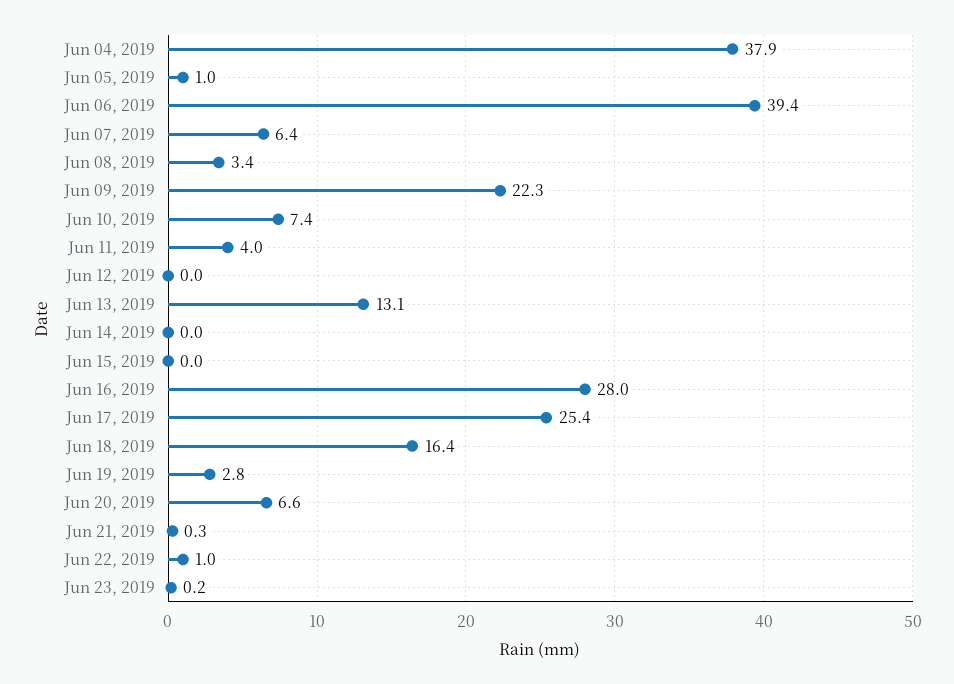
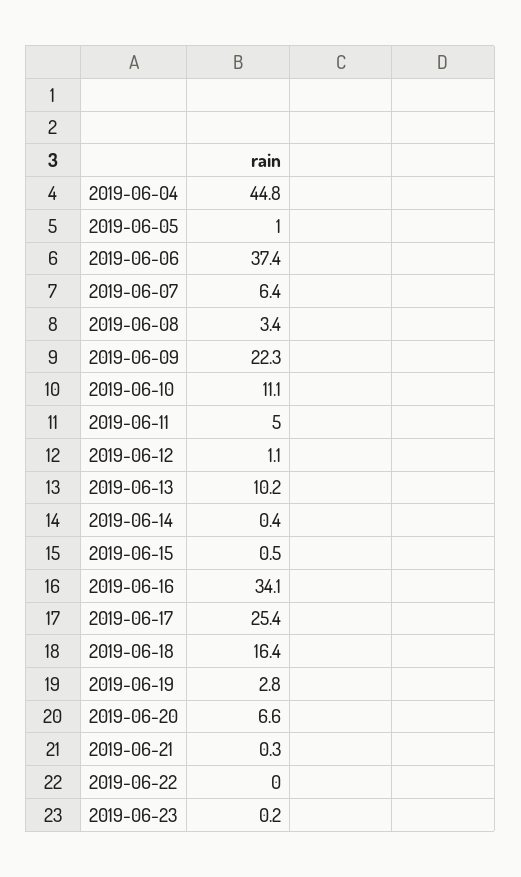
  {
-   "Jun 04, 2019": 37.9,
+   "Jun 04, 2019": 44.8,
    "Jun 05, 2019": 1,
-   "Jun 06, 2019": 39.4,
+   "Jun 06, 2019": 37.4,
    "Jun 07, 2019": 6.4,
    "Jun 08, 2019": 3.4,
    "Jun 09, 2019": 22.3,
-   "Jun 10, 2019": 7.4,
+   "Jun 10, 2019": 11.1,
-   "Jun 11, 2019": 4,
+   "Jun 11, 2019": 5,
-   "Jun 12, 2019": 0,
+   "Jun 12, 2019": 1.1,
-   "Jun 13, 2019": 13.1,
+   "Jun 13, 2019": 10.2,
-   "Jun 14, 2019": 0,
+   "Jun 14, 2019": 0.4,
-   "Jun 15, 2019": 0,
+   "Jun 15, 2019": 0.5,
-   "Jun 16, 2019": 28,
+   "Jun 16, 2019": 34.1,
    "Jun 17, 2019": 25.4,
    "Jun 18, 2019": 16.4,
    "Jun 19, 2019": 2.8,
    "Jun 20, 2019": 6.6,
    "Jun 21, 2019": 0.3,
-   "Jun 22, 2019": 1,
+   "Jun 22, 2019": 0,
    "Jun 23, 2019": 0.2
  }

